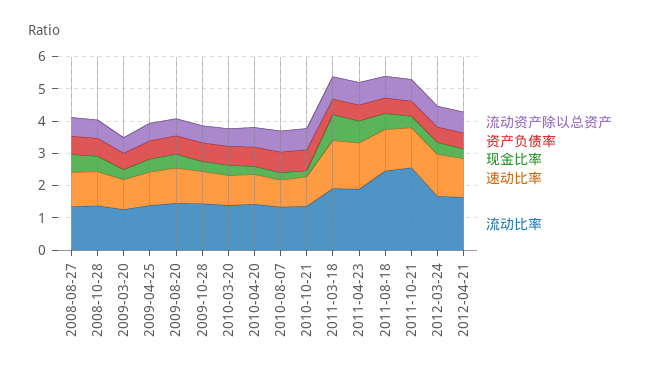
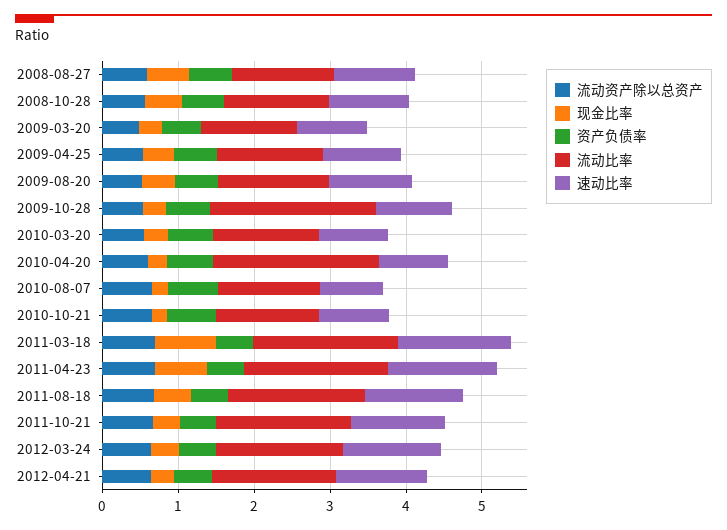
  {
    "流动资产除以总资产": {
      "2008-08-27": 0.6,
      "2008-10-28": 0.6,
      "2009-03-20": 0.4,
      "2009-04-25": 0.6,
      "2009-08-20": 0.6,
      "2009-10-28": 0.6,
      "2010-03-20": 0.6,
      "2010-04-20": 0.6,
      "2010-08-07": 0.6,
      "2010-10-21": 0.6,
      "2011-03-18": 0.6,
      "2011-04-23": 0.6,
      "2011-08-18": 0.6,
      "2011-10-21": 0.6,
      "2012-03-24": 0.6,
      "2012-04-21": 0.6
    },
    "资产负债率": {
      "2008-08-27": 0.6,
      "2008-10-28": 0.6,
      "2009-03-20": 0.6,
      "2009-04-25": 0.6,
      "2009-08-20": 0.6,
      "2009-10-28": 0.6,
      "2010-03-20": 0.6,
      "2010-04-20": 0.6,
      "2010-08-07": 0.6,
      "2010-10-21": 0.6,
      "2011-03-18": 0.4,
      "2011-04-23": 0.4,
      "2011-08-18": 0.4,
      "2011-10-21": 0.4,
      "2012-03-24": 0.4,
      "2012-04-21": 0.6
    },
    "现金比率": {
      "2008-08-27": 0.6,
      "2008-10-28": 0.4,
      "2009-03-20": 0.4,
      "2009-04-25": 0.4,
      "2009-08-20": 0.4,
      "2009-10-28": 0.4,
      "2010-03-20": 0.4,
      "2010-04-20": 0.2,
      "2010-08-07": 0.2,
      "2010-10-21": 0.2,
      "2011-03-18": 0.8,
      "2011-04-23": 0.6,
      "2011-08-18": 0.4,
      "2011-10-21": 0.4,
      "2012-03-24": 0.4,
      "2012-04-21": 0.2
    },
    "速动比率": {
      "2008-08-27": 1,
      "2008-10-28": 1,
      "2009-03-20": 1,
      "2009-04-25": 1,
      "2009-08-20": 1,
      "2009-10-28": 1,
      "2010-03-20": 1,
      "2010-04-20": 1,
      "2010-08-07": 0.8,
      "2010-10-21": 1,
      "2011-03-18": 1.4,
      "2011-04-23": 1.4,
      "2011-08-18": 1.2,
      "2011-10-21": 1.2,
      "2012-03-24": 1.2,
      "2012-04-21": 1.2
    },
    "流动比率": {
      "2008-08-27": 1.4,
      "2008-10-28": 1.4,
      "2009-03-20": 1.2,
      "2009-04-25": 1.4,
      "2009-08-20": 1.4,
-     "2009-10-28": 1.5,
+     "2009-10-28": 2.2,
      "2010-03-20": 1.4,
-     "2010-04-20": 1.5,
+     "2010-04-20": 2.2,
      "2010-08-07": 1.4,
      "2010-10-21": 1.4,
      "2011-03-18": 2,
      "2011-04-23": 1.8,
-     "2011-08-18": 2.5,
+     "2011-08-18": 1.8,
-     "2011-10-21": 2.5,
+     "2011-10-21": 1.8,
      "2012-03-24": 1.6,
      "2012-04-21": 1.6
    }
  }

